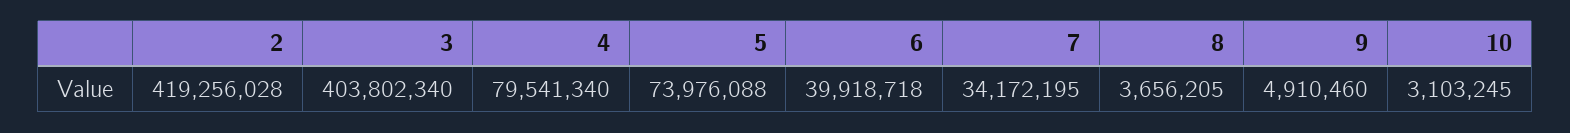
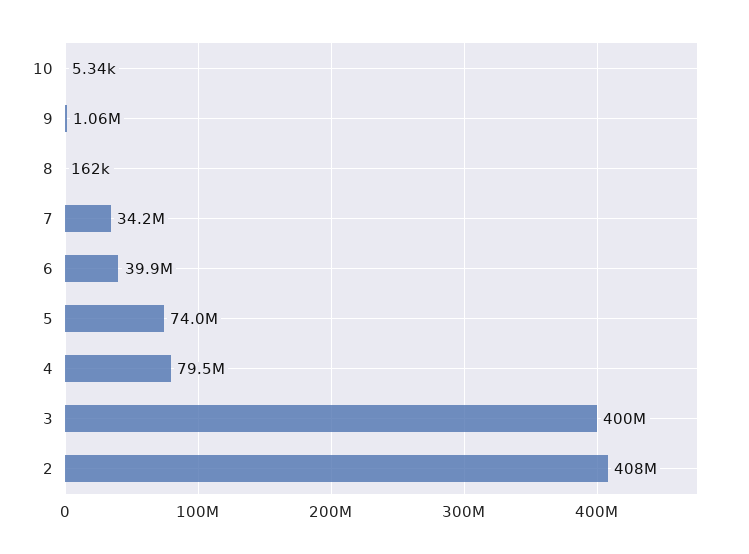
  {
-   "2": 419256028,
+   "2": 408000000,
-   "3": 403802340,
+   "3": 400000000,
    "4": 79541340,
    "5": 73976088,
    "6": 39918718,
    "7": 34172195,
-   "8": 3656205,
+   "8": 162000,
-   "9": 4910460,
+   "9": 1060000,
-   "10": 3103245
+   "10": 5340
  }

